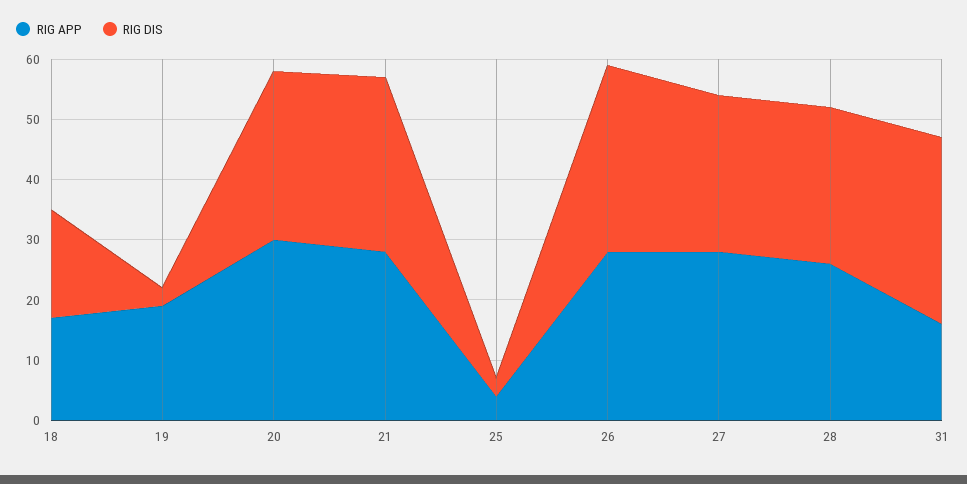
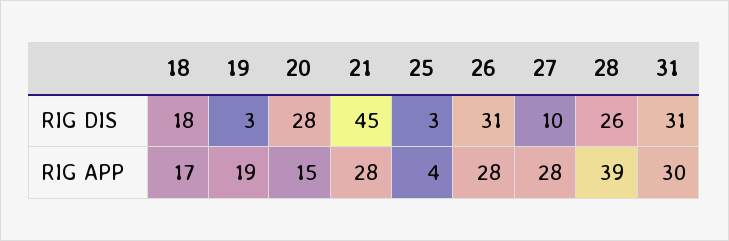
  {
    "RIG APP": {
      "18": 17,
      "19": 19,
-     "20": 30,
+     "20": 15,
      "21": 28,
      "25": 4,
      "26": 28,
      "27": 28,
-     "28": 25,
+     "28": 39,
-     "31": 15
+     "31": 30
    },
    "RIG DIS": {
      "18": 18,
      "19": 3,
      "20": 28,
-     "21": 30,
+     "21": 45,
      "25": 3,
      "26": 31,
-     "27": 25,
+     "27": 10,
      "28": 26,
      "31": 31
    }
  }

